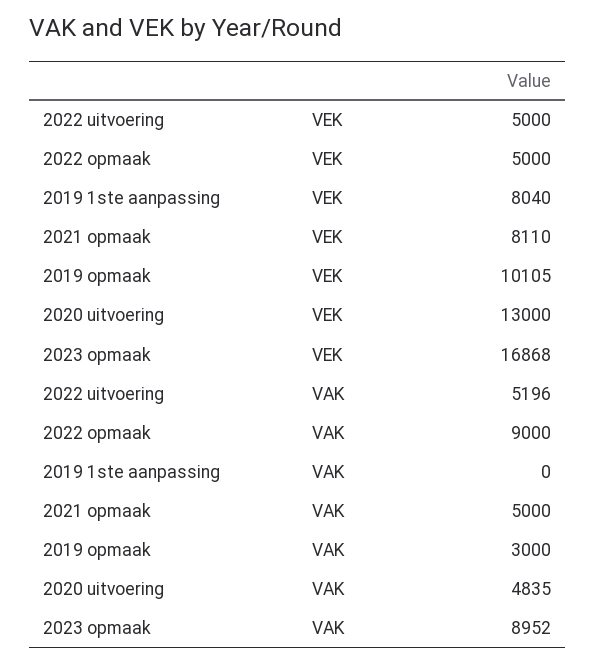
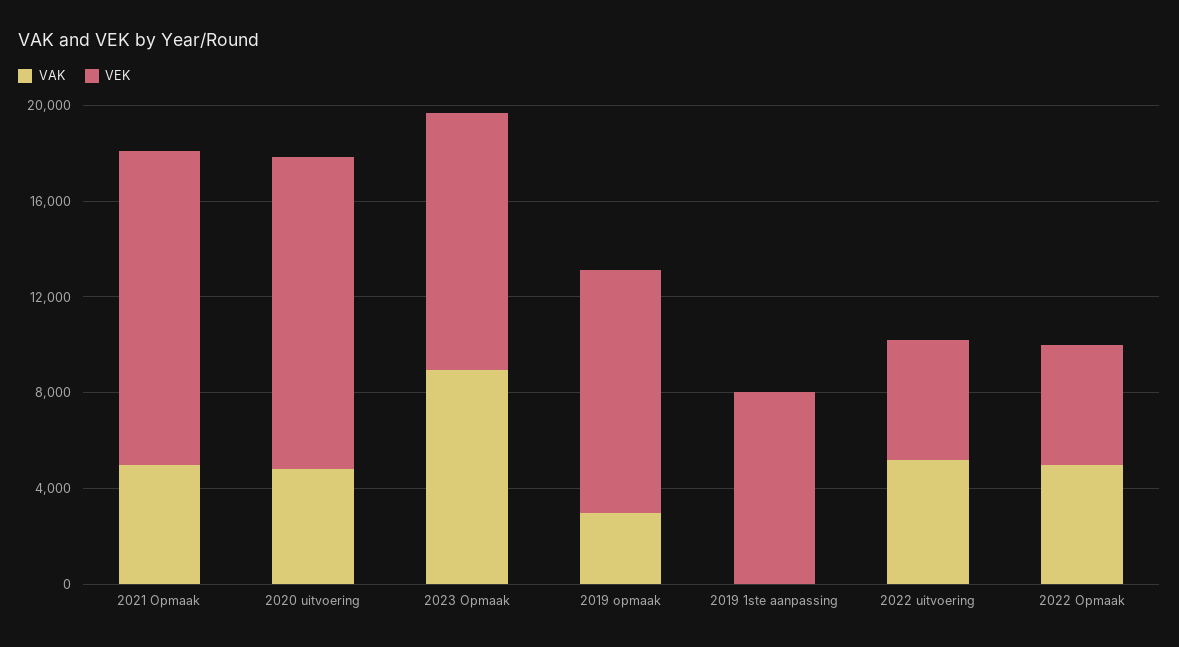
  {
    "VEK": {
      "2022 uitvoering": 5000,
      "2022 opmaak": 5000,
      "2019 1ste aanpassing": 8040,
-     "2021 opmaak": 8110,
+     "2021 opmaak": 13000,
      "2019 opmaak": 10105,
      "2020 uitvoering": 13000,
-     "2023 opmaak": 16868
+     "2023 opmaak": 11000
    },
    "VAK": {
      "2022 uitvoering": 5196,
-     "2022 opmaak": 9000,
+     "2022 opmaak": 5000,
      "2019 1ste aanpassing": 0,
      "2021 opmaak": 5000,
      "2019 opmaak": 3000,
      "2020 uitvoering": 4835,
      "2023 opmaak": 8952
    }
  }

